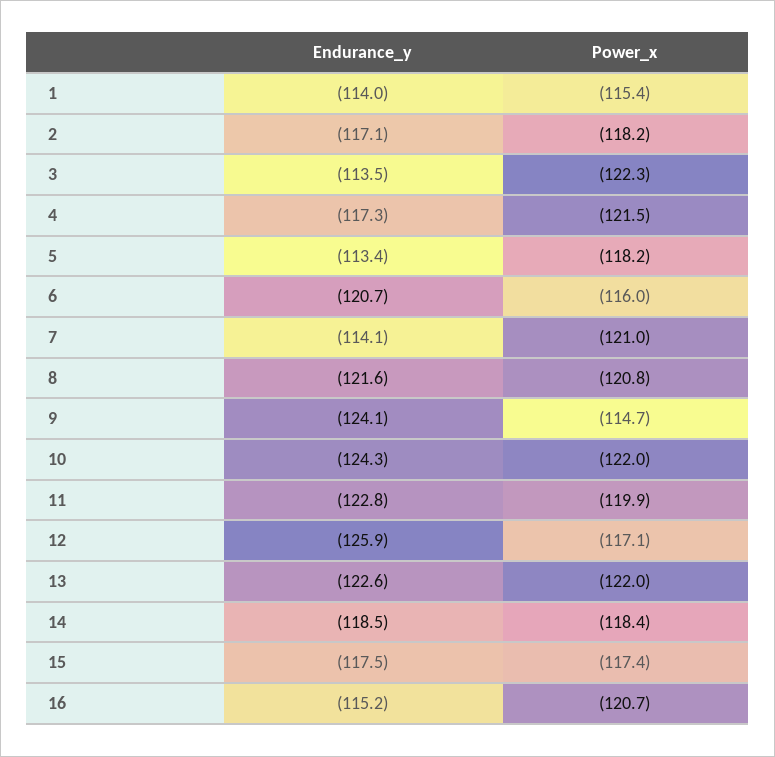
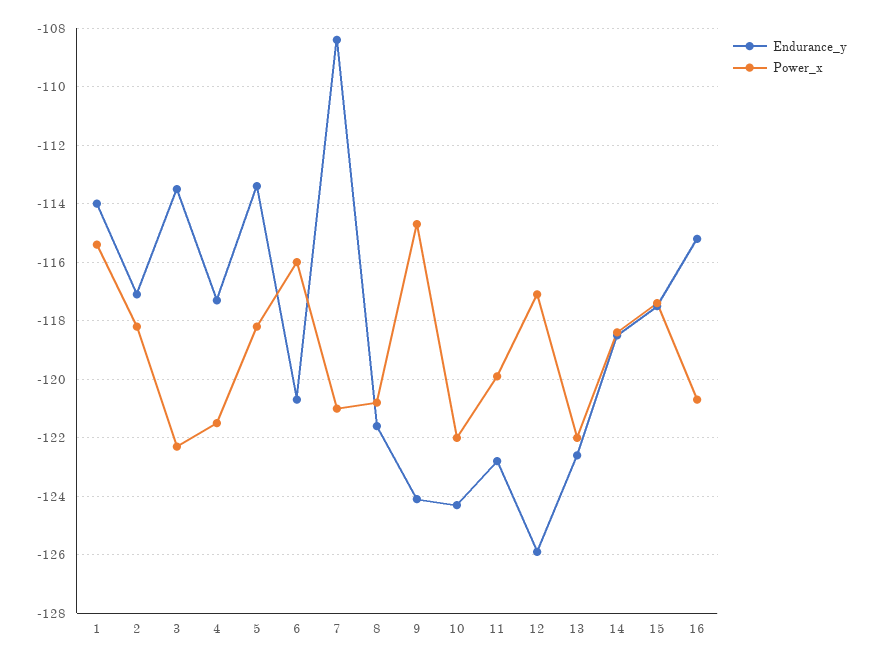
  {
    "Endurance_y": {
      "1": -114,
      "2": -117.1,
      "3": -113.5,
      "4": -117.3,
      "5": -113.4,
      "6": -120.7,
-     "7": -114.1,
+     "7": -108.5,
      "8": -121.6,
      "9": -124.1,
      "10": -124.3,
      "11": -122.8,
      "12": -125.9,
      "13": -122.6,
      "14": -118.5,
      "15": -117.5,
      "16": -115.2
    },
    "Power_x": {
      "1": -115.4,
      "2": -118.2,
      "3": -122.3,
      "4": -121.5,
      "5": -118.2,
      "6": -116,
      "7": -121,
      "8": -120.8,
      "9": -114.7,
      "10": -122,
      "11": -119.9,
      "12": -117.1,
      "13": -122,
      "14": -118.4,
      "15": -117.4,
      "16": -120.7
    }
  }

